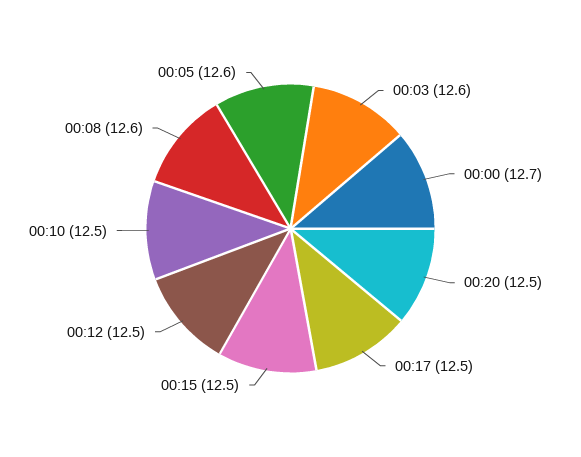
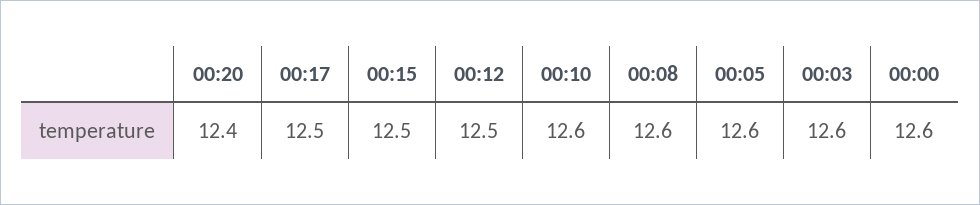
  {
    "00:03": 12.6,
-   "00:00": 12.7,
+   "00:00": 12.6,
-   "00:20": 12.5,
+   "00:20": 12.4,
    "00:17": 12.5,
    "00:15": 12.5,
    "00:12": 12.5,
-   "00:10": 12.5,
+   "00:10": 12.6,
    "00:08": 12.6,
    "00:05": 12.6
  }

